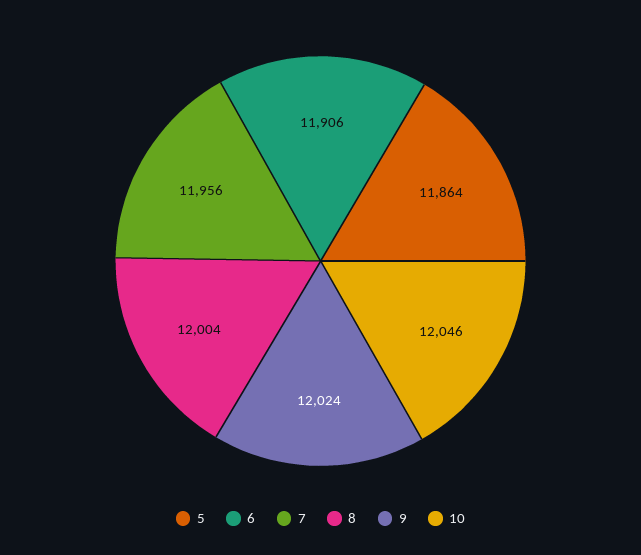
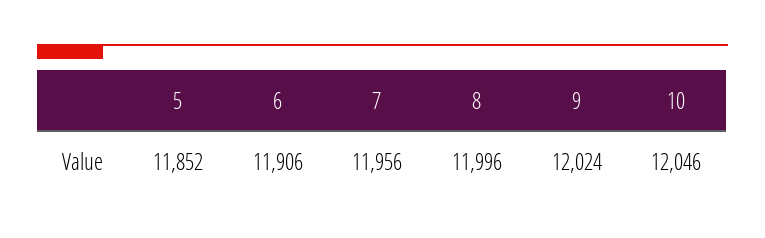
  {
-   "5": 11864,
+   "5": 11852,
    "6": 11906,
    "7": 11956,
-   "8": 12004,
+   "8": 11996,
    "9": 12024,
    "10": 12046
  }

